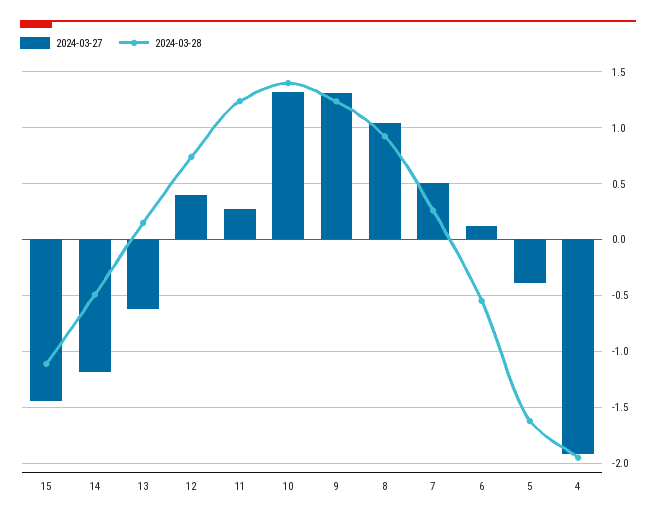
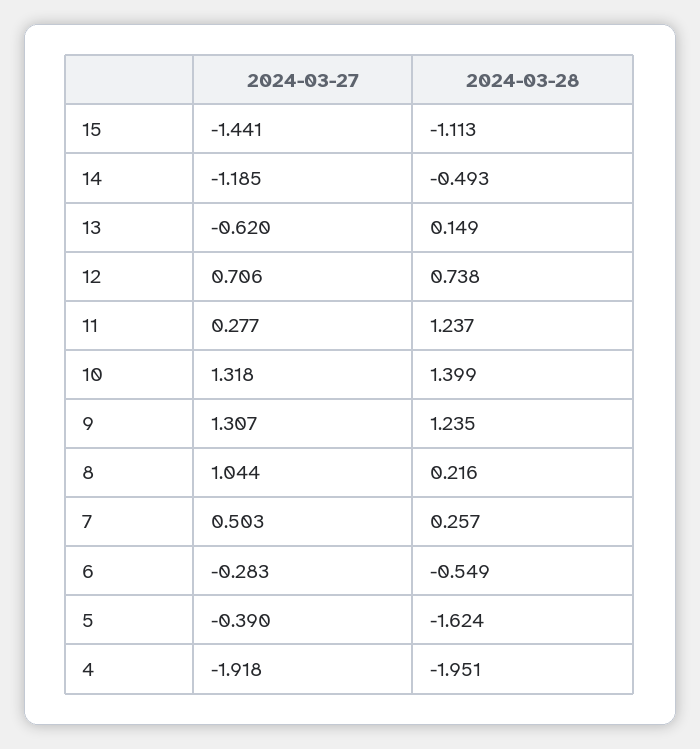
  {
    "2024-03-27": {
      "15": -1.441,
      "14": -1.185,
      "13": -0.62,
-     "12": 0.4,
+     "12": 0.706,
      "11": 0.277,
      "10": 1.318,
      "9": 1.307,
      "8": 1.044,
      "7": 0.503,
-     "6": 0.1,
+     "6": -0.283,
      "5": -0.39,
      "4": -1.918
    },
    "2024-03-28": {
      "15": -1.113,
      "14": -0.493,
      "13": 0.149,
      "12": 0.738,
      "11": 1.237,
      "10": 1.399,
      "9": 1.235,
-     "8": 0.9,
+     "8": 0.216,
      "7": 0.257,
      "6": -0.549,
      "5": -1.624,
      "4": -1.951
    }
  }

